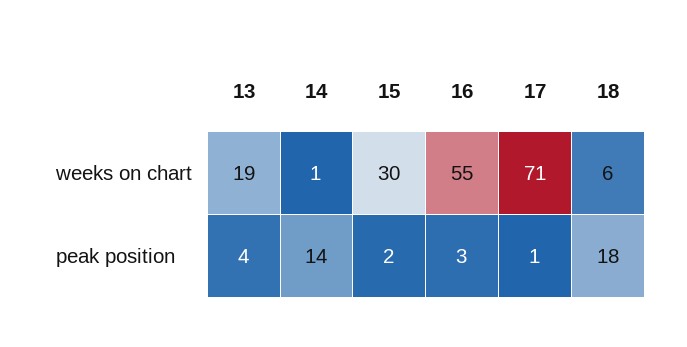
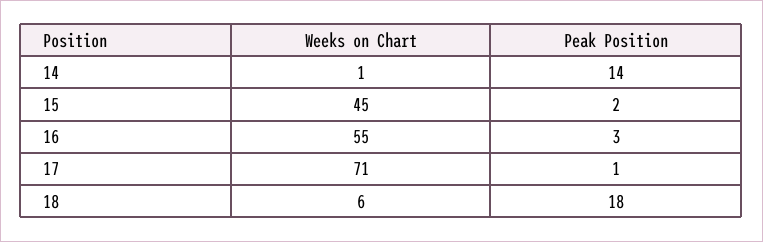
  {
-   "13": {
-     "weeks on chart": 19,
-     "peak position": 4
-   },
    "14": {
      "weeks on chart": 1,
      "peak position": 14
    },
    "15": {
-     "weeks on chart": 30,
+     "weeks on chart": 45,
      "peak position": 2
    },
    "16": {
      "weeks on chart": 55,
      "peak position": 3
    },
    "17": {
      "weeks on chart": 71,
      "peak position": 1
    },
    "18": {
      "weeks on chart": 6,
      "peak position": 18
    }
  }

